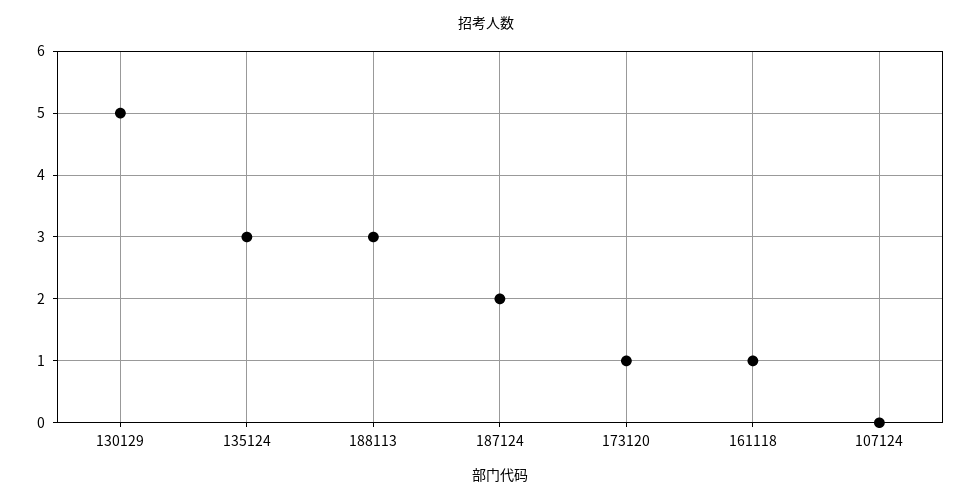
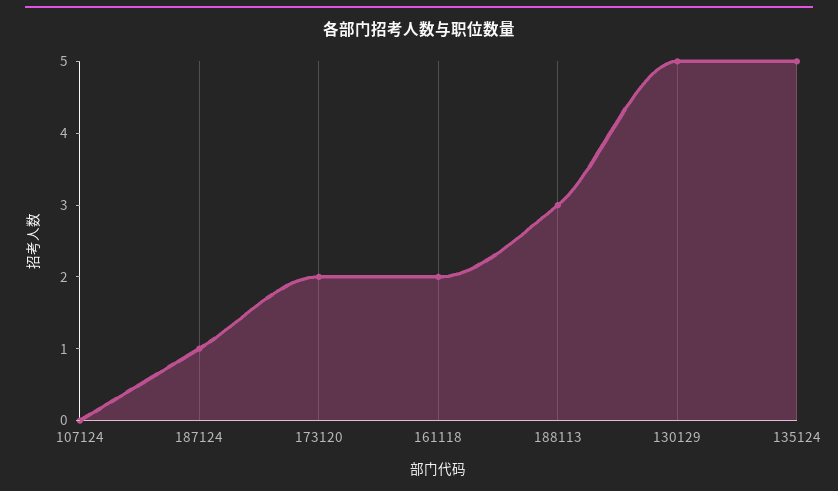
  {
    "130129": 5,
-   "135124": 3,
+   "135124": 5,
    "188113": 3,
-   "187124": 2,
+   "187124": 1,
-   "173120": 1,
+   "173120": 2,
-   "161118": 1,
+   "161118": 2,
    "107124": 0
  }

